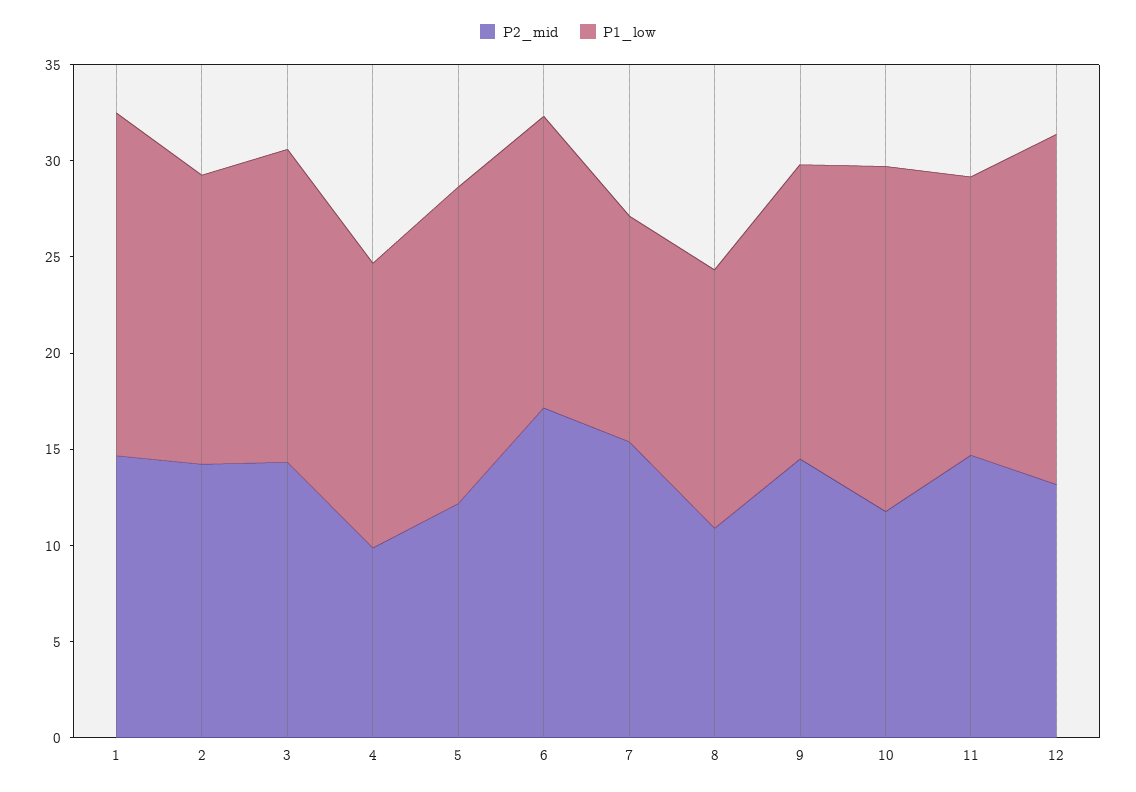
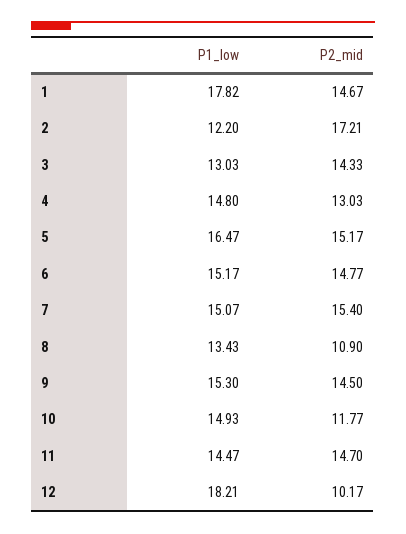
  {
    "P2_mid": {
      "1": 14.67,
-     "2": 14,
+     "2": 17.21,
      "3": 14.33,
-     "4": 10,
+     "4": 13.03,
-     "5": 12,
+     "5": 15.17,
-     "6": 17,
+     "6": 14.77,
      "7": 15.4,
      "8": 10.9,
      "9": 14.5,
      "10": 11.77,
      "11": 14.7,
-     "12": 13
+     "12": 10.17
    },
    "P1_low": {
      "1": 17.82,
-     "2": 15,
+     "2": 12.2,
-     "3": 16,
+     "3": 13.03,
      "4": 14.8,
      "5": 16.47,
      "6": 15.17,
-     "7": 12,
+     "7": 15.07,
      "8": 13.43,
      "9": 15.3,
-     "10": 18,
+     "10": 14.93,
      "11": 14.47,
      "12": 18.21
    }
  }

